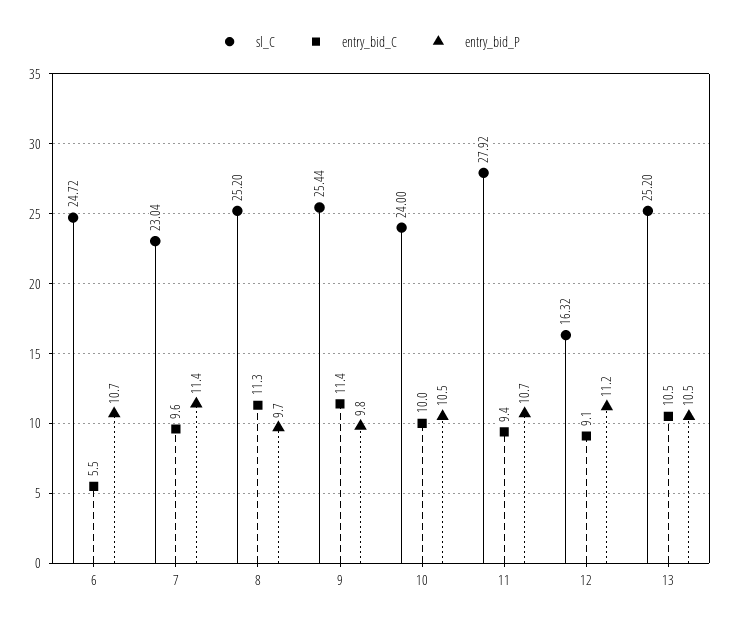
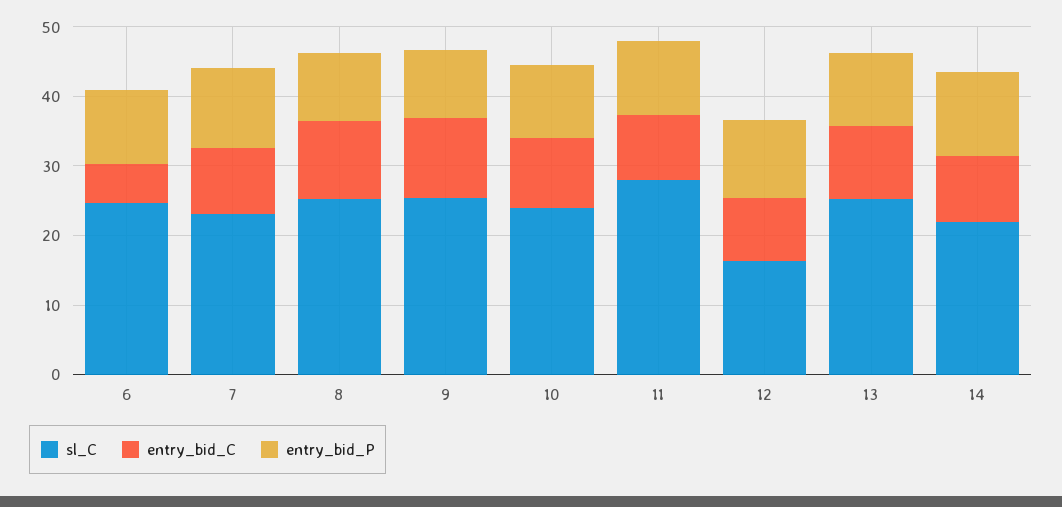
  {
    "sl_C": {
      "6": 24.72,
      "7": 23.04,
      "8": 25.2,
      "9": 25.44,
      "10": 24,
      "11": 27.92,
      "12": 16.32,
-     "13": 25.2
+     "13": 25.2,
+     "14": 22
    },
    "entry_bid_C": {
      "6": 5.5,
      "7": 9.6,
      "8": 11.3,
      "9": 11.4,
      "10": 10,
      "11": 9.4,
      "12": 9.1,
-     "13": 10.5
+     "13": 10.5,
+     "14": 10
    },
    "entry_bid_P": {
      "6": 10.7,
      "7": 11.4,
      "8": 9.7,
      "9": 9.8,
      "10": 10.5,
      "11": 10.7,
      "12": 11.2,
-     "13": 10.5
+     "13": 10.5,
+     "14": 12
    }
  }

